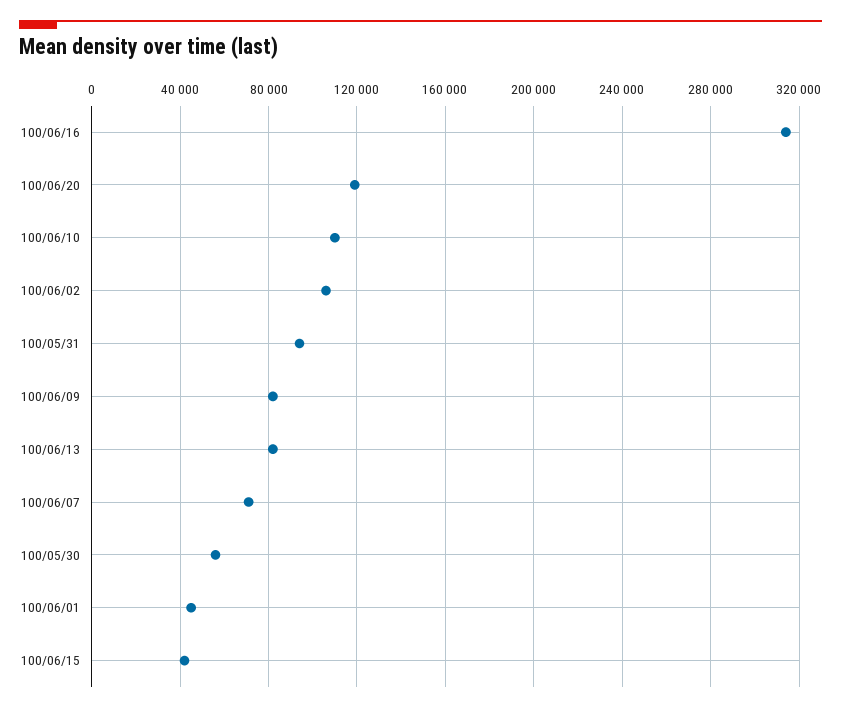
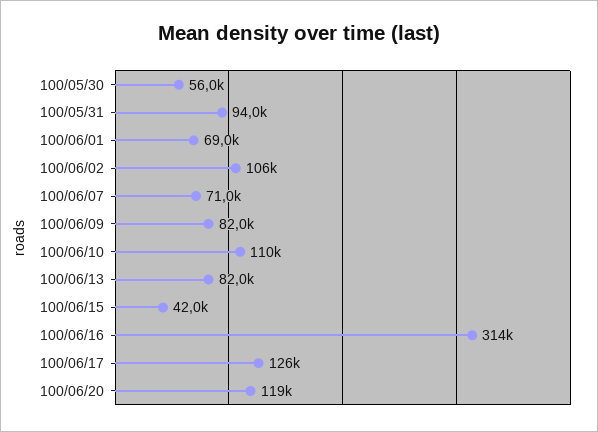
  {
    "100/06/16": 314000,
    "100/06/20": 119000,
    "100/06/10": 110000,
    "100/06/02": 106000,
    "100/05/31": 94000,
    "100/06/09": 82000,
    "100/06/13": 82000,
    "100/06/07": 71000,
    "100/05/30": 56000,
-   "100/06/01": 45000,
+   "100/06/01": 69000,
-   "100/06/15": 42000
+   "100/06/15": 42000,
+   "100/06/17": 126000
  }

